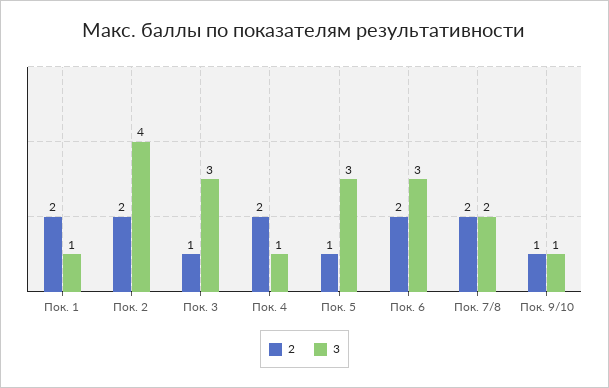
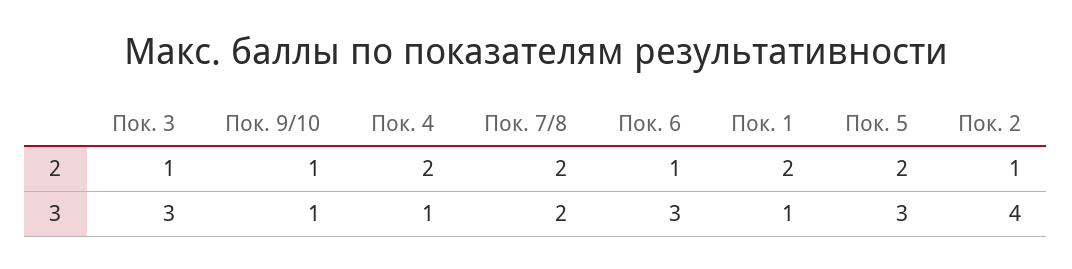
  {
    "2": {
      "Пок. 1": 2,
-     "Пок. 2": 2,
+     "Пок. 2": 1,
      "Пок. 3": 1,
      "Пок. 4": 2,
-     "Пок. 5": 1,
+     "Пок. 5": 2,
-     "Пок. 6": 2,
+     "Пок. 6": 1,
      "Пок. 7/8": 2,
      "Пок. 9/10": 1
    },
    "3": {
      "Пок. 1": 1,
      "Пок. 2": 4,
      "Пок. 3": 3,
      "Пок. 4": 1,
      "Пок. 5": 3,
      "Пок. 6": 3,
      "Пок. 7/8": 2,
      "Пок. 9/10": 1
    }
  }

